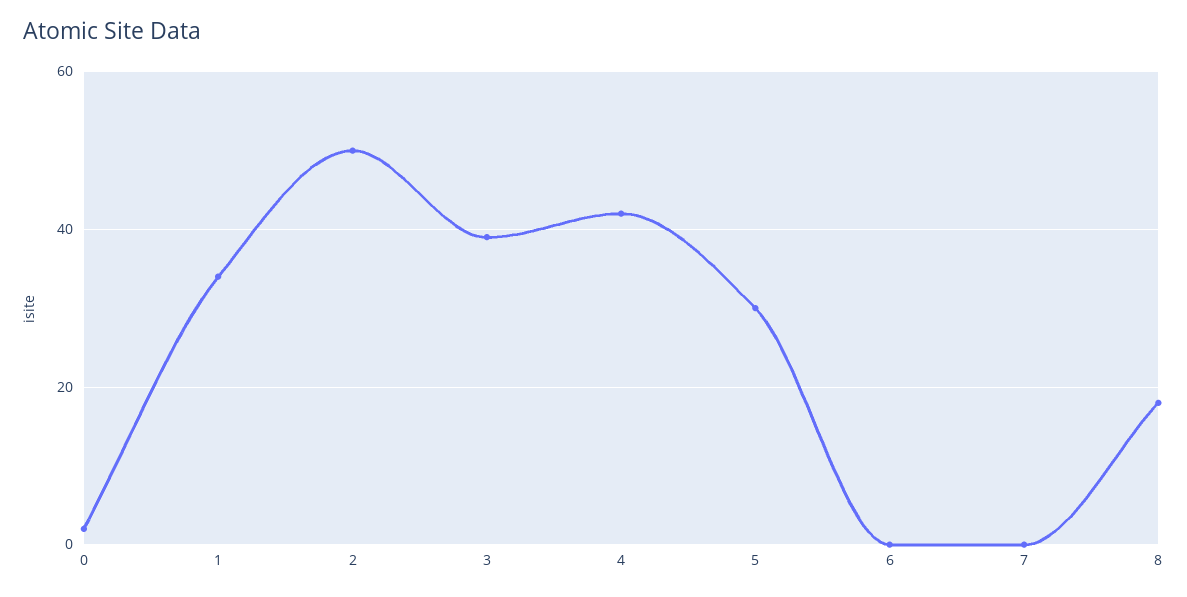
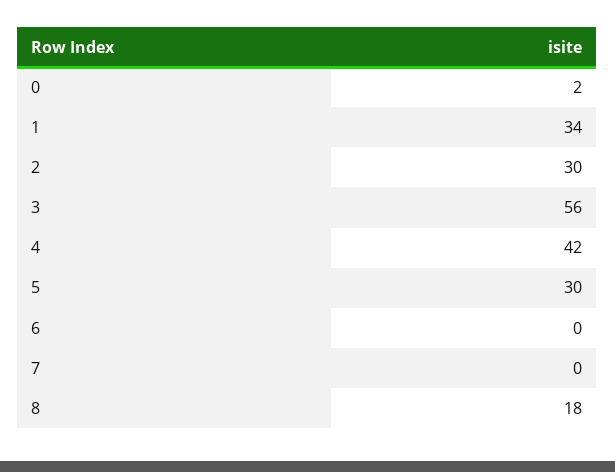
  {
    "0": 2,
    "1": 34,
-   "2": 50,
+   "2": 30,
-   "3": 40,
+   "3": 56,
    "4": 42,
    "5": 30,
    "6": 0,
    "7": 0,
    "8": 18
  }

